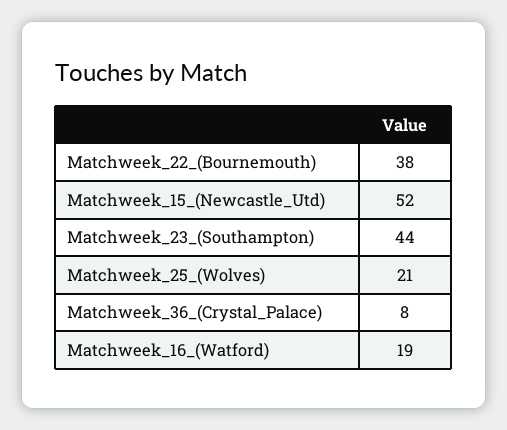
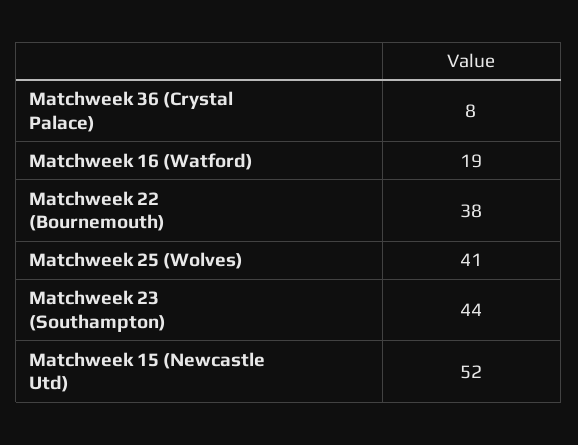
  {
    "Matchweek_22_(Bournemouth)": 38,
    "Matchweek_15_(Newcastle_Utd)": 52,
    "Matchweek_23_(Southampton)": 44,
-   "Matchweek_25_(Wolves)": 21,
+   "Matchweek_25_(Wolves)": 41,
    "Matchweek_36_(Crystal_Palace)": 8,
    "Matchweek_16_(Watford)": 19
  }

